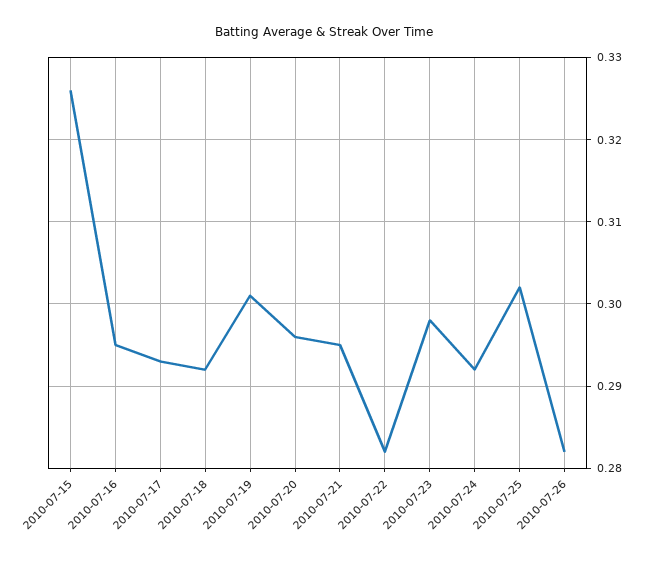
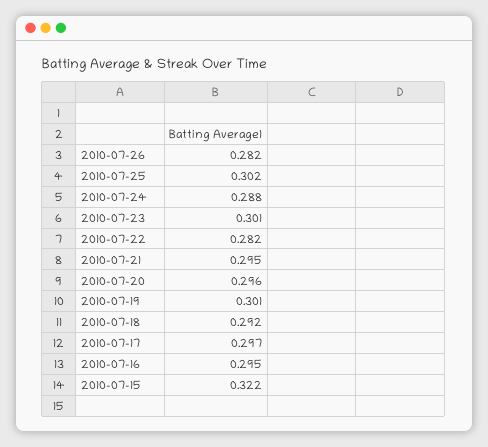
  {
-   "2010-07-15": 0.326,
+   "2010-07-15": 0.322,
    "2010-07-16": 0.295,
-   "2010-07-17": 0.293,
+   "2010-07-17": 0.297,
    "2010-07-18": 0.292,
    "2010-07-19": 0.301,
    "2010-07-20": 0.296,
    "2010-07-21": 0.295,
    "2010-07-22": 0.282,
-   "2010-07-23": 0.298,
+   "2010-07-23": 0.301,
-   "2010-07-24": 0.292,
+   "2010-07-24": 0.288,
    "2010-07-25": 0.302,
    "2010-07-26": 0.282
  }

